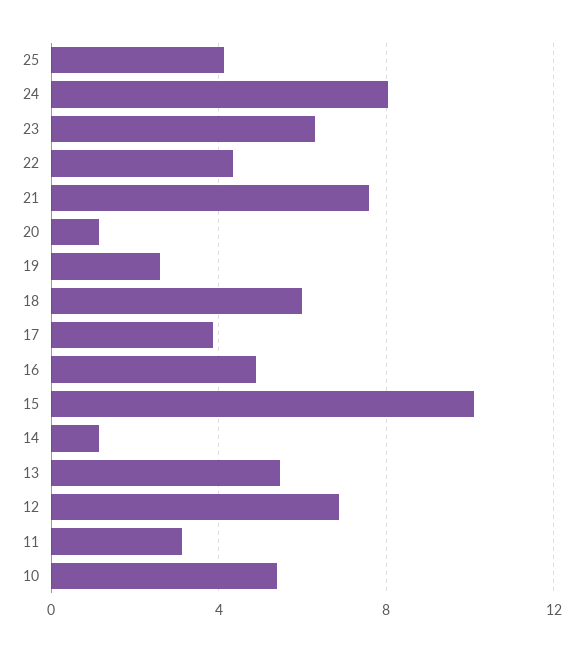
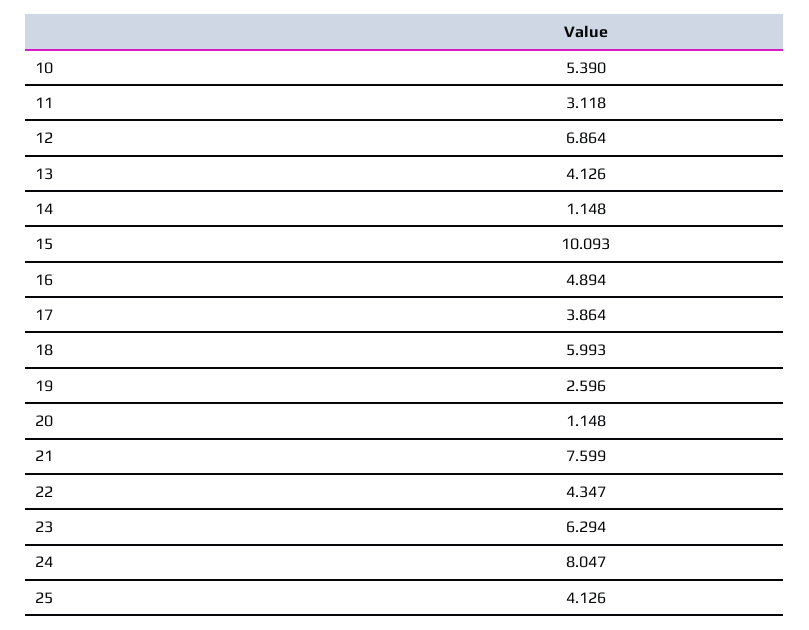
  {
    "25": 4.126,
    "24": 8.047,
    "23": 6.294,
    "22": 4.347,
    "21": 7.599,
    "20": 1.148,
    "19": 2.596,
    "18": 5.993,
    "17": 3.864,
    "16": 4.894,
    "15": 10.093,
    "14": 1.148,
-   "13": 5.5,
+   "13": 4.126,
    "12": 6.864,
    "11": 3.118,
    "10": 5.39
  }

